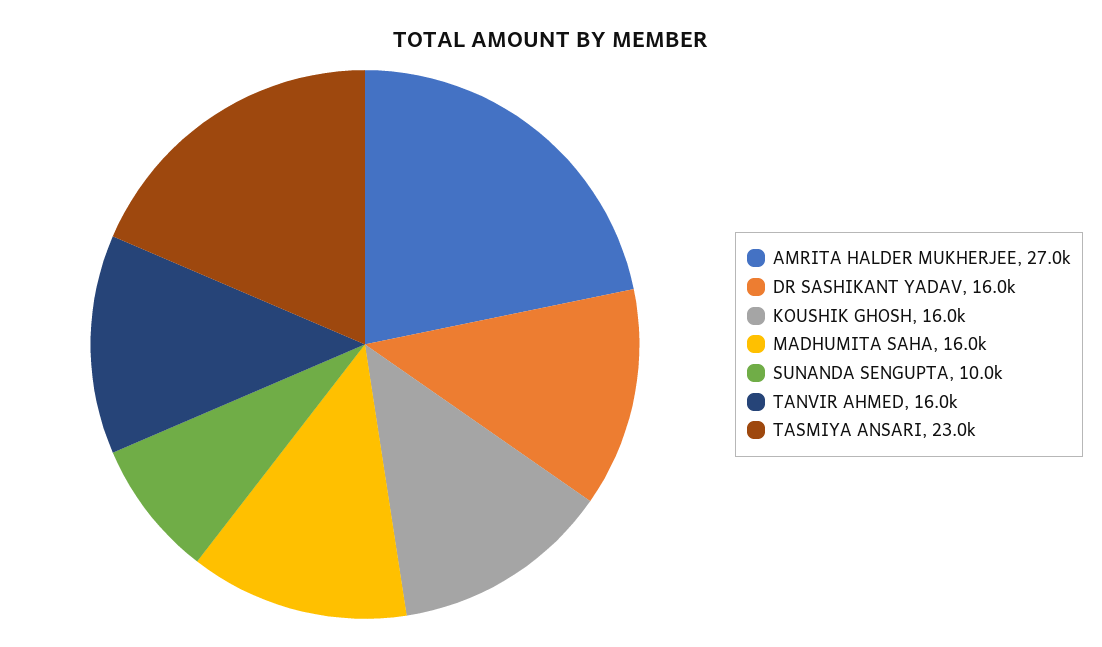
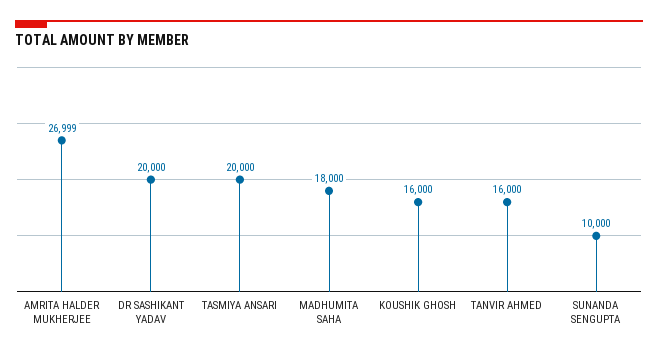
  {
    "AMRITA HALDER MUKHERJEE": 26999,
-   "DR SASHIKANT YADAV": 16000,
+   "DR SASHIKANT YADAV": 20000,
    "KOUSHIK GHOSH": 16000,
-   "MADHUMITA SAHA": 16000,
+   "MADHUMITA SAHA": 18000,
    "SUNANDA SENGUPTA": 10000,
    "TANVIR AHMED": 16000,
-   "TASMIYA ANSARI": 23000
+   "TASMIYA ANSARI": 20000
  }

